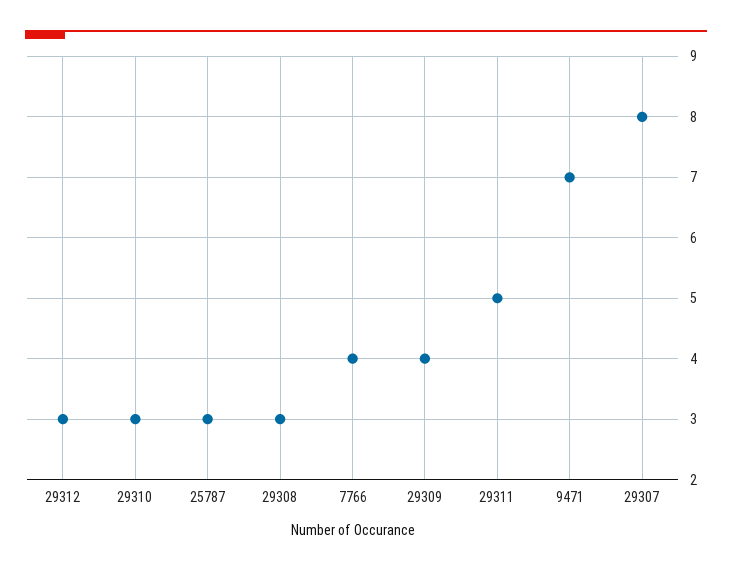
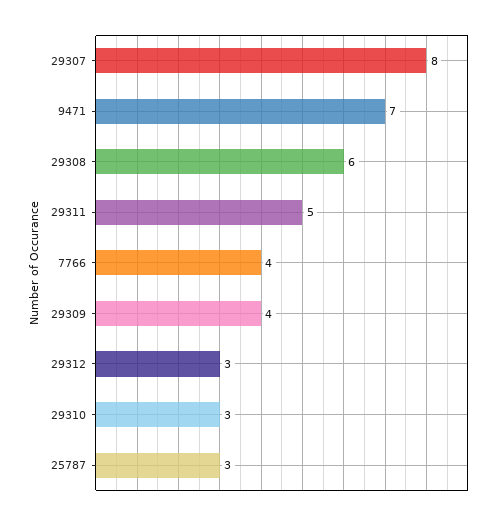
  {
    "29312": 3,
    "29310": 3,
    "25787": 3,
-   "29308": 3,
+   "29308": 6,
    "7766": 4,
    "29309": 4,
    "29311": 5,
    "9471": 7,
    "29307": 8
  }

